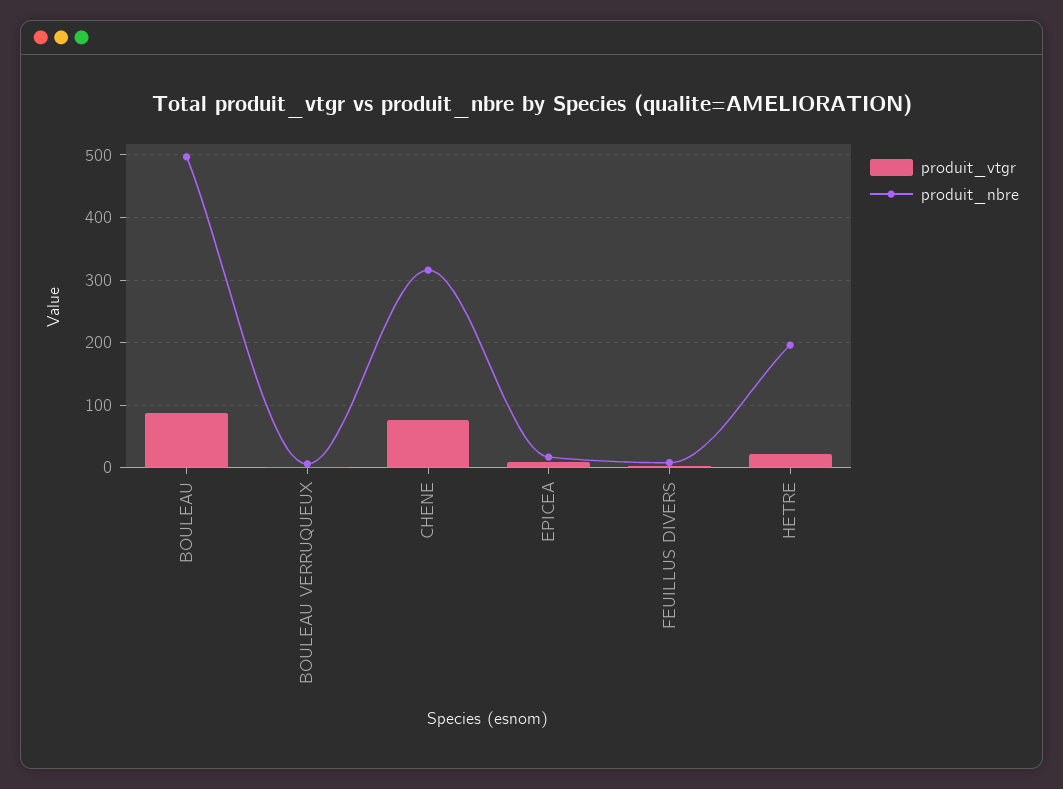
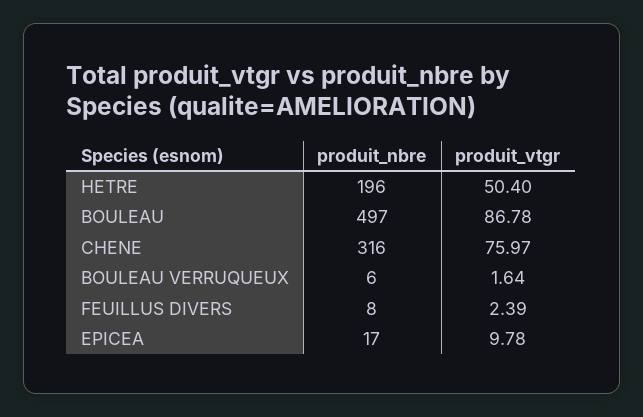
  {
    "produit_vtgr": {
      "BOULEAU": 86.78,
      "BOULEAU VERRUQUEUX": 1.64,
      "CHENE": 75.97,
      "EPICEA": 9.78,
      "FEUILLUS DIVERS": 2.39,
-     "HETRE": 20
+     "HETRE": 50.4
    },
    "produit_nbre": {
      "BOULEAU": 497,
      "BOULEAU VERRUQUEUX": 6,
      "CHENE": 316,
      "EPICEA": 17,
      "FEUILLUS DIVERS": 8,
      "HETRE": 196
    }
  }

